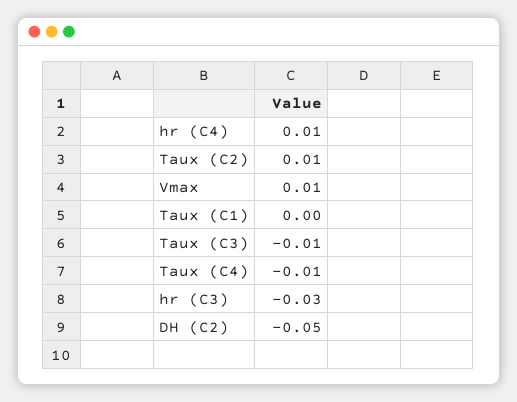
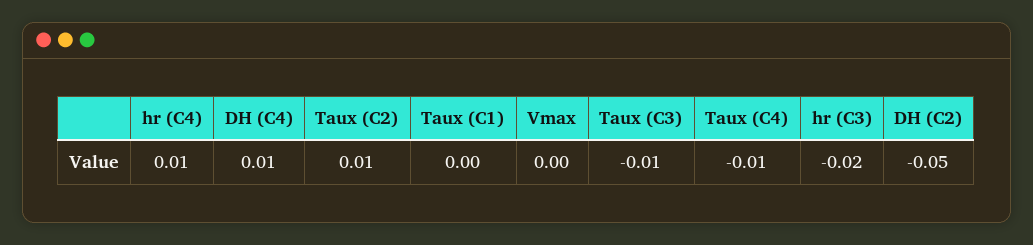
  {
    "hr (C4)": 0.01,
    "Taux (C2)": 0.01,
-   "Vmax": 0.01,
+   "Vmax": 0,
    "Taux (C1)": 0,
    "Taux (C3)": -0.01,
    "Taux (C4)": -0.01,
-   "hr (C3)": -0.03,
+   "hr (C3)": -0.02,
-   "DH (C2)": -0.05
+   "DH (C2)": -0.05,
+   "DH (C4)": 0.01
  }

